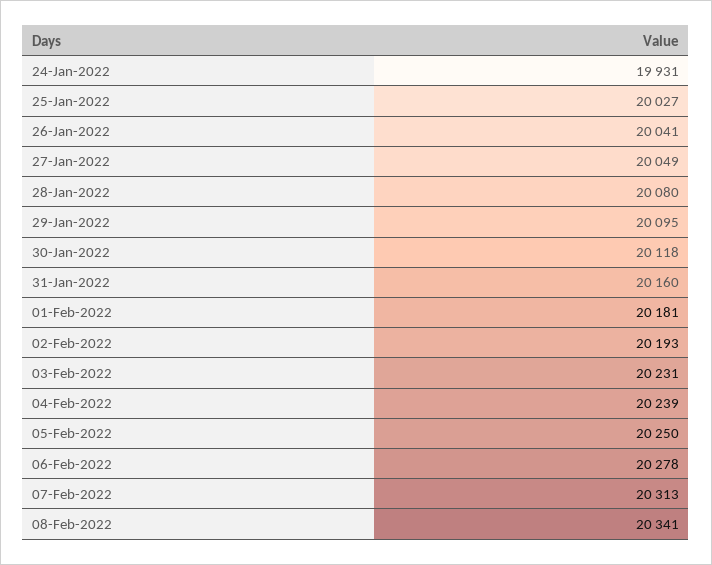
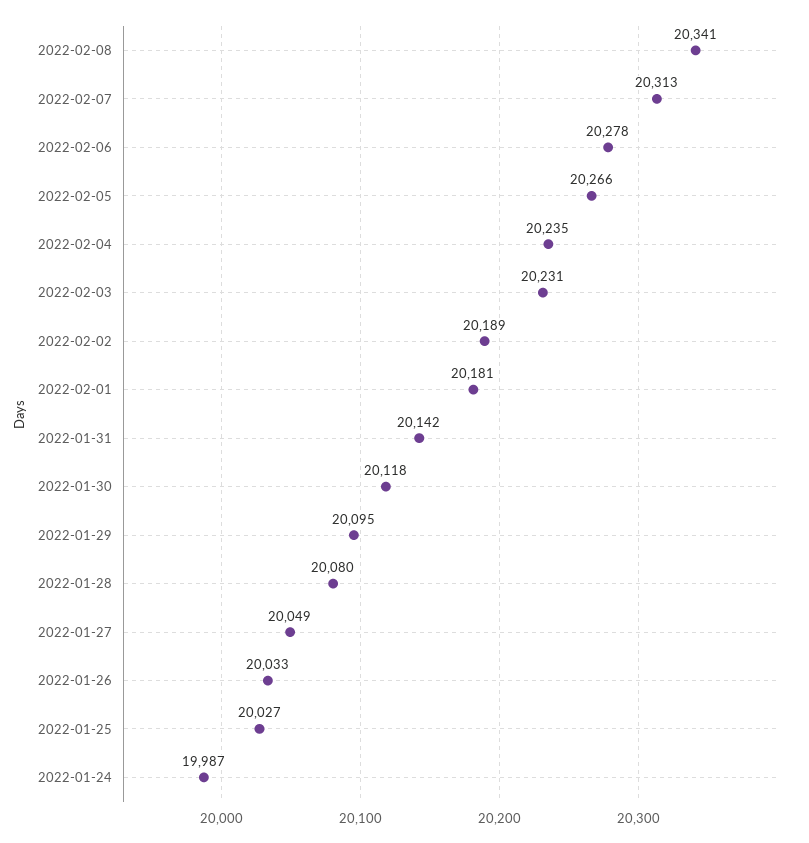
  {
-   "24-Jan-2022": 19931,
+   "24-Jan-2022": 19987,
    "25-Jan-2022": 20027,
-   "26-Jan-2022": 20041,
+   "26-Jan-2022": 20033,
    "27-Jan-2022": 20049,
    "28-Jan-2022": 20080,
    "29-Jan-2022": 20095,
    "30-Jan-2022": 20118,
-   "31-Jan-2022": 20160,
+   "31-Jan-2022": 20142,
    "01-Feb-2022": 20181,
-   "02-Feb-2022": 20193,
+   "02-Feb-2022": 20189,
    "03-Feb-2022": 20231,
-   "04-Feb-2022": 20239,
+   "04-Feb-2022": 20235,
-   "05-Feb-2022": 20250,
+   "05-Feb-2022": 20266,
    "06-Feb-2022": 20278,
    "07-Feb-2022": 20313,
    "08-Feb-2022": 20341
  }

